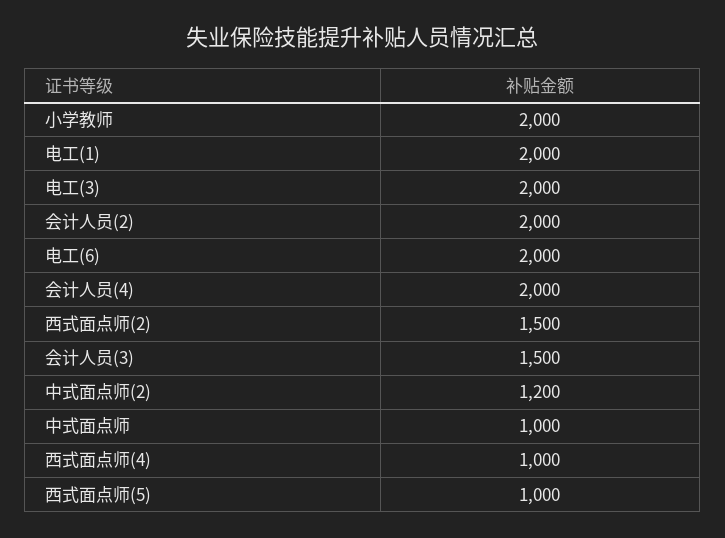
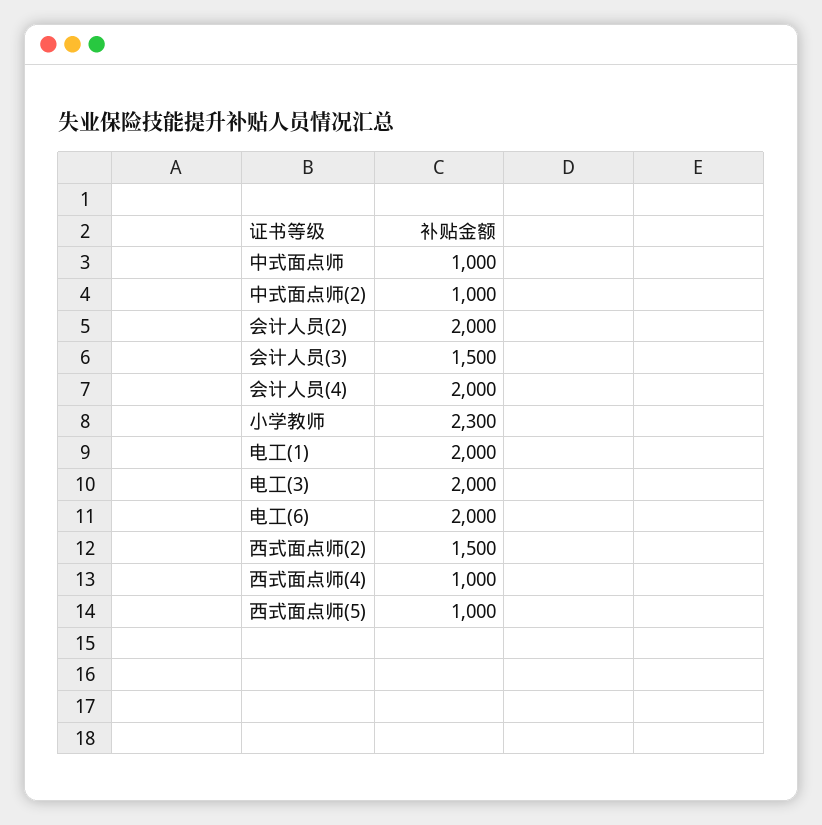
  {
-   "小学教师": 2000,
+   "小学教师": 2300,
    "电工(1)": 2000,
    "电工(3)": 2000,
    "会计人员(2)": 2000,
    "电工(6)": 2000,
    "会计人员(4)": 2000,
    "西式面点师(2)": 1500,
    "会计人员(3)": 1500,
-   "中式面点师(2)": 1200,
+   "中式面点师(2)": 1000,
    "中式面点师": 1000,
    "西式面点师(4)": 1000,
    "西式面点师(5)": 1000
  }

